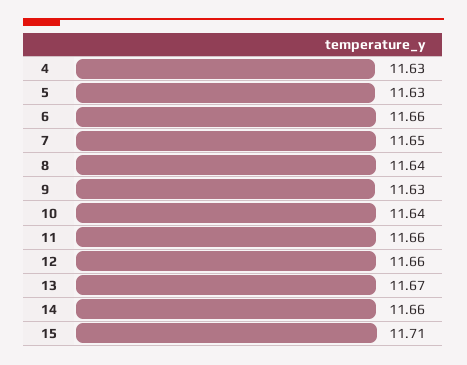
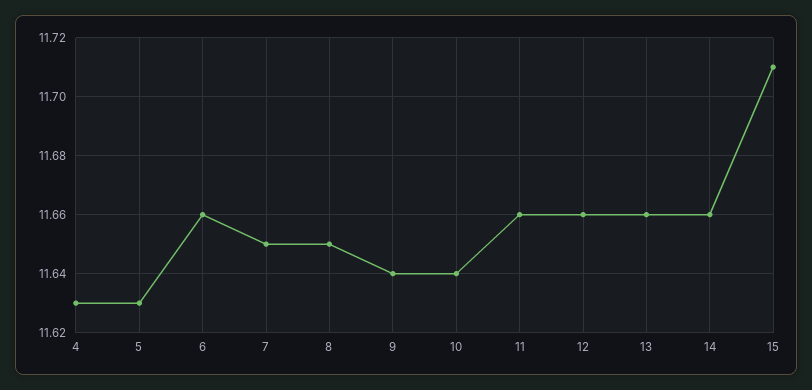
  {
    "4": 11.63,
    "5": 11.63,
    "6": 11.66,
    "7": 11.65,
-   "8": 11.64,
+   "8": 11.65,
-   "9": 11.63,
+   "9": 11.64,
    "10": 11.64,
    "11": 11.66,
    "12": 11.66,
-   "13": 11.67,
+   "13": 11.66,
    "14": 11.66,
    "15": 11.71
  }

